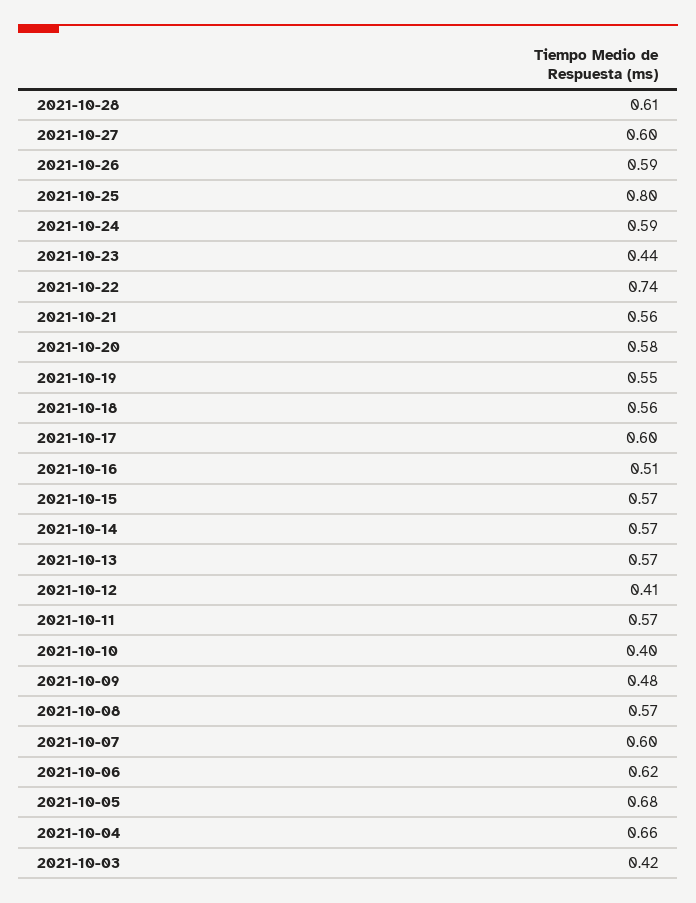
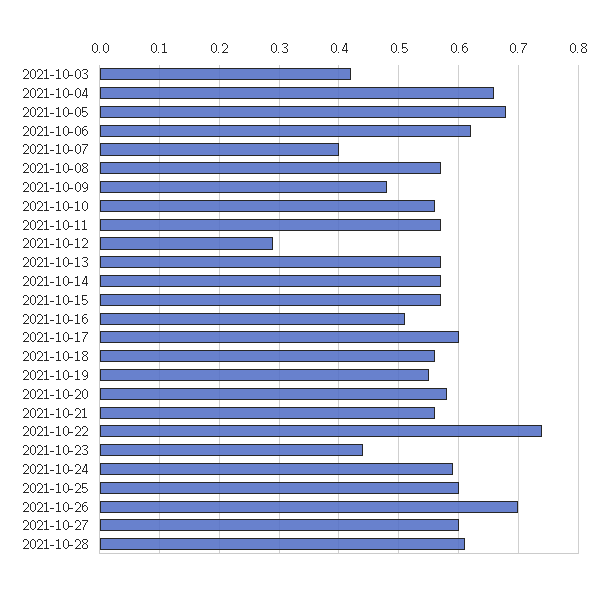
  {
    "2021-10-28": 0.61,
    "2021-10-27": 0.6,
-   "2021-10-26": 0.59,
+   "2021-10-26": 0.7,
-   "2021-10-25": 0.8,
+   "2021-10-25": 0.6,
    "2021-10-24": 0.59,
    "2021-10-23": 0.44,
    "2021-10-22": 0.74,
    "2021-10-21": 0.56,
    "2021-10-20": 0.58,
    "2021-10-19": 0.55,
    "2021-10-18": 0.56,
    "2021-10-17": 0.6,
    "2021-10-16": 0.51,
    "2021-10-15": 0.57,
    "2021-10-14": 0.57,
    "2021-10-13": 0.57,
-   "2021-10-12": 0.41,
+   "2021-10-12": 0.3,
    "2021-10-11": 0.57,
-   "2021-10-10": 0.4,
+   "2021-10-10": 0.55,
    "2021-10-09": 0.48,
    "2021-10-08": 0.57,
-   "2021-10-07": 0.6,
+   "2021-10-07": 0.4,
    "2021-10-06": 0.62,
    "2021-10-05": 0.68,
    "2021-10-04": 0.66,
    "2021-10-03": 0.42
  }

